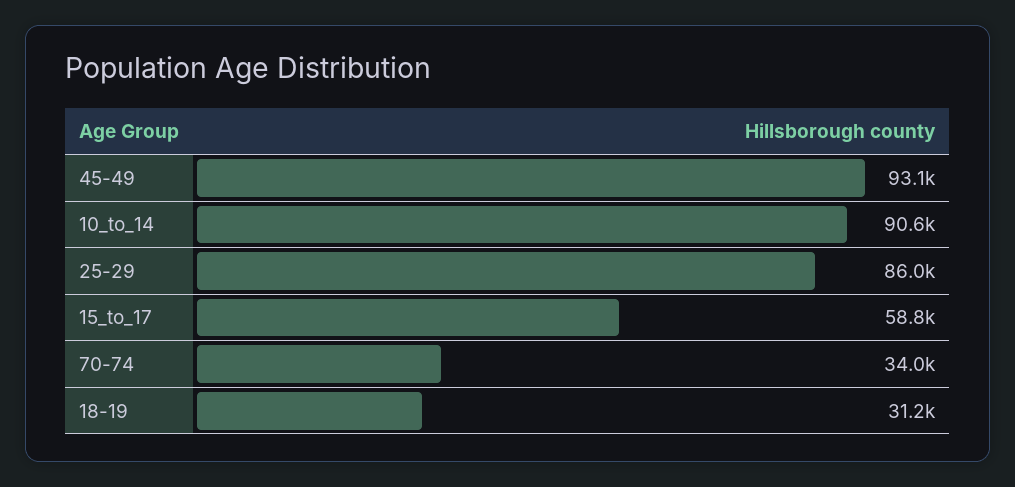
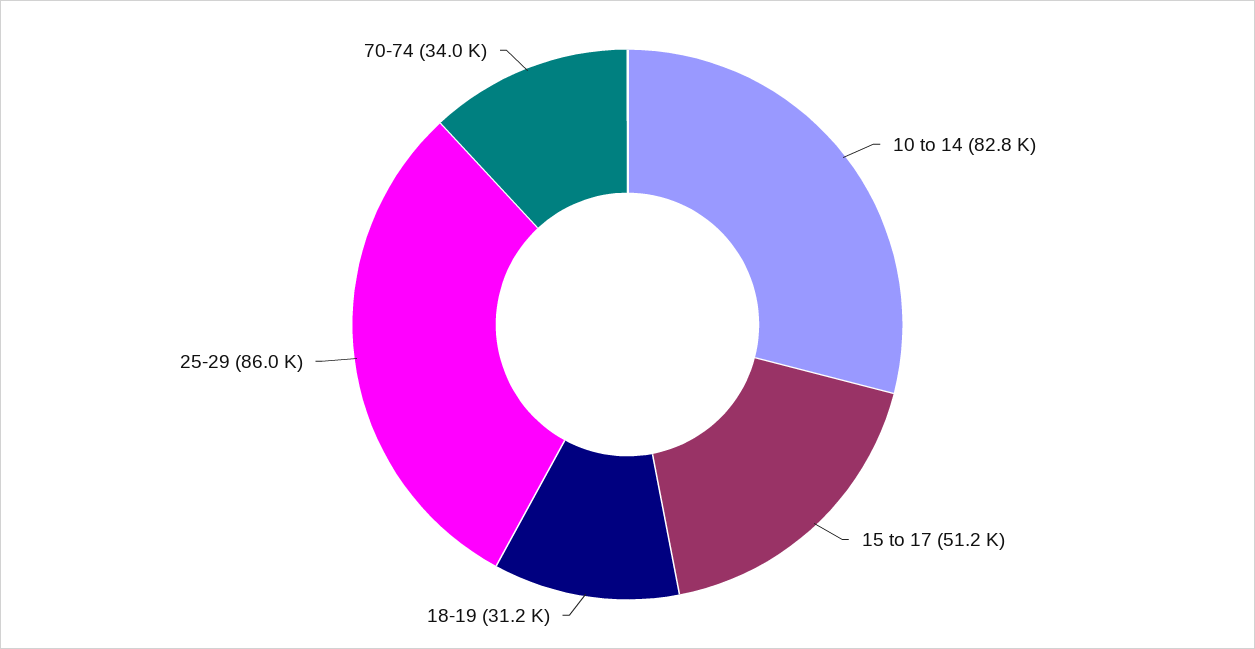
  {
-   "45-49": 93100,
-   "10_to_14": 90600,
+   "10_to_14": 82800,
    "25-29": 86000,
-   "15_to_17": 58800,
+   "15_to_17": 51200,
    "70-74": 34000,
    "18-19": 31200
  }

